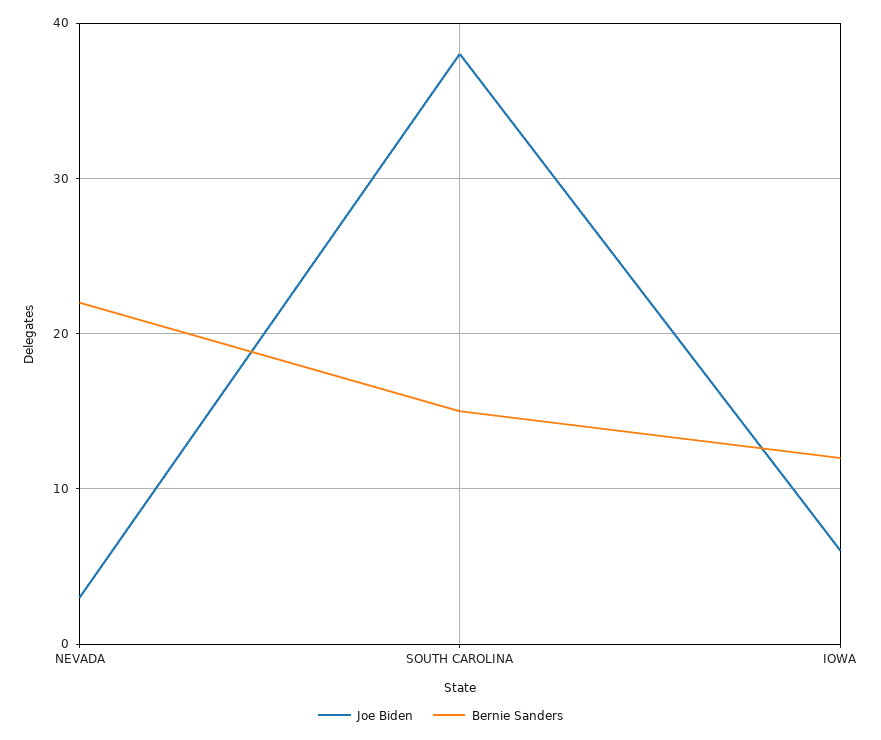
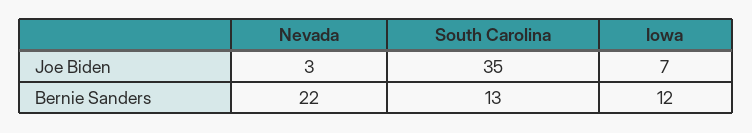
  {
    "Joe Biden": {
      "NEVADA": 3,
-     "SOUTH CAROLINA": 38,
+     "SOUTH CAROLINA": 35,
-     "IOWA": 6
+     "IOWA": 7
    },
    "Bernie Sanders": {
      "NEVADA": 22,
-     "SOUTH CAROLINA": 15,
+     "SOUTH CAROLINA": 13,
      "IOWA": 12
    }
  }

